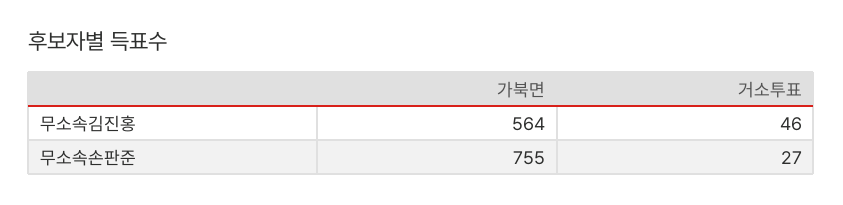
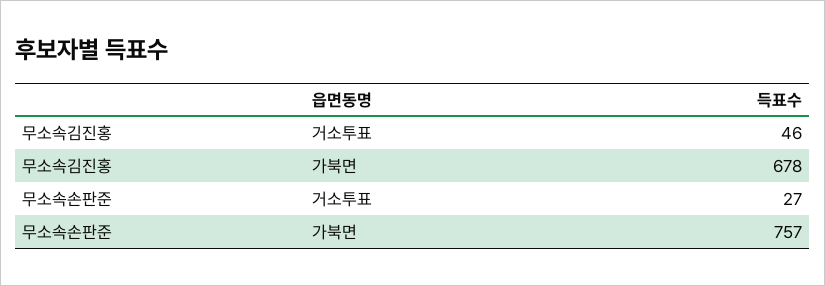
  {
    "가북면": {
-     "무소속김진홍": 564,
+     "무소속김진홍": 678,
-     "무소속손판준": 755
+     "무소속손판준": 757
    },
    "거소투표": {
      "무소속김진홍": 46,
      "무소속손판준": 27
    }
  }

